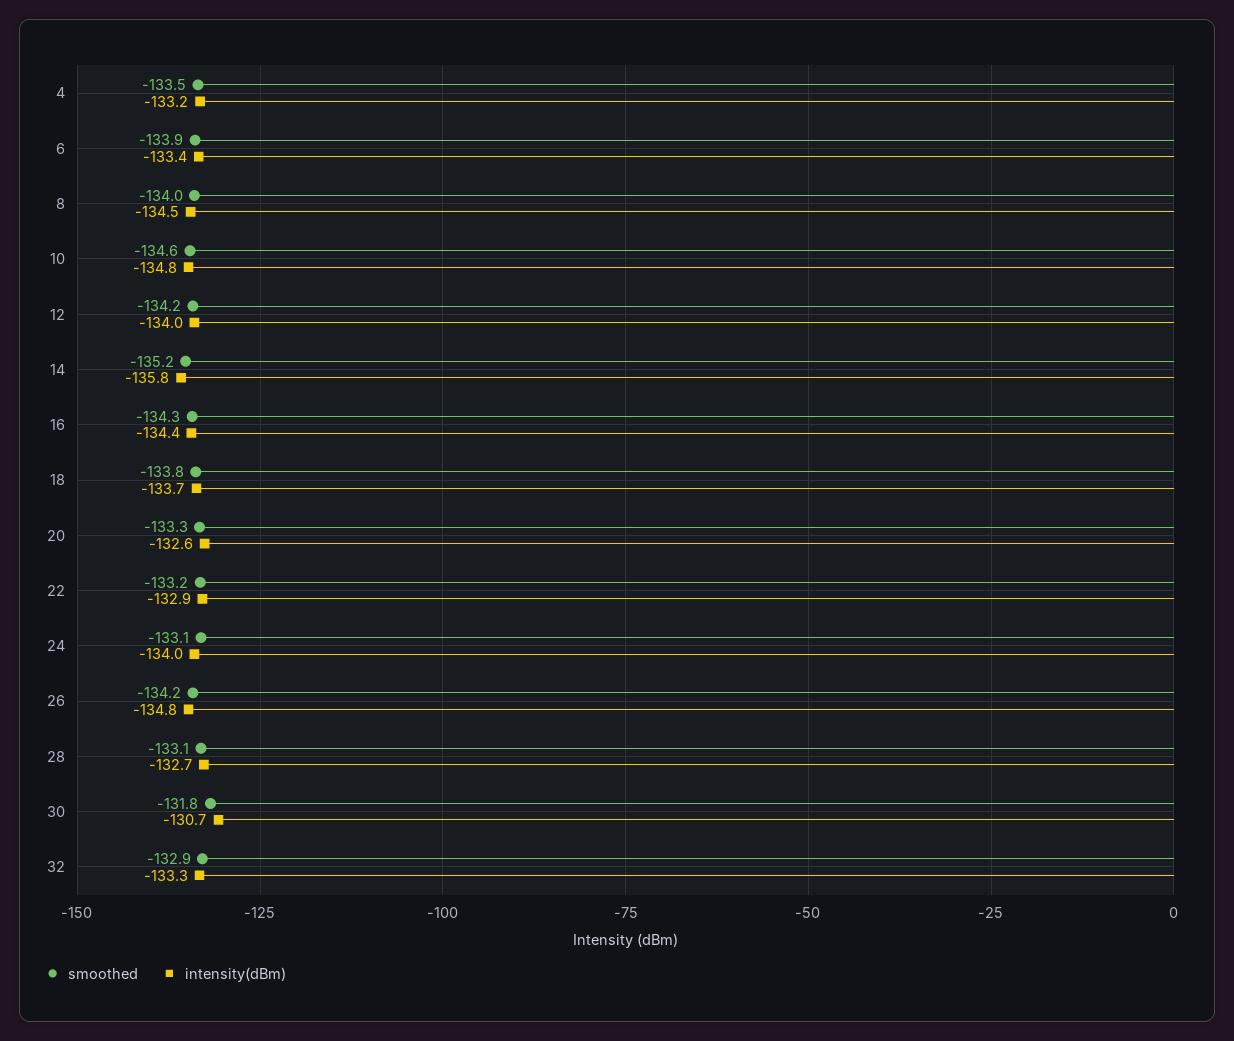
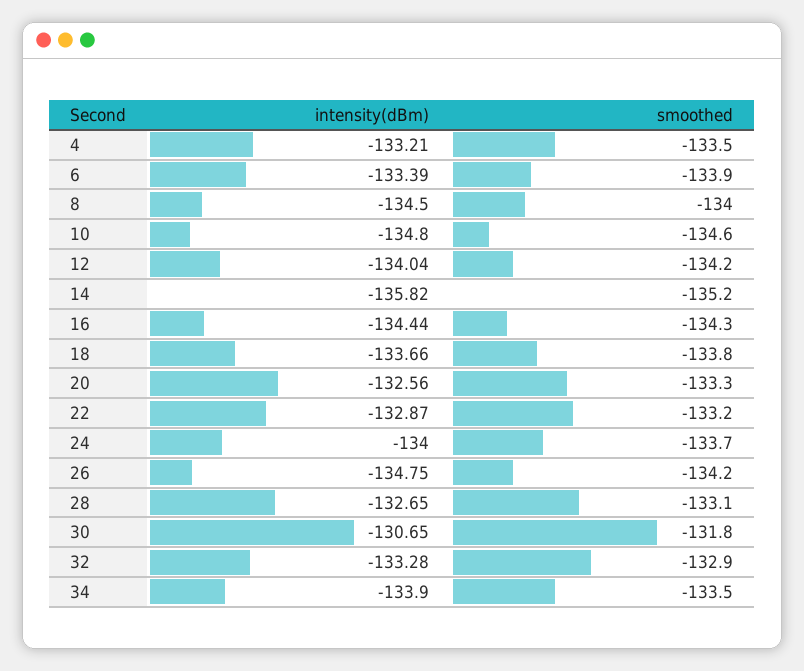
  {
    "smoothed": {
      "4": -133.5,
      "6": -133.9,
      "8": -134,
      "10": -134.6,
      "12": -134.2,
      "14": -135.2,
      "16": -134.3,
      "18": -133.8,
      "20": -133.3,
      "22": -133.2,
-     "24": -133.1,
+     "24": -133.7,
      "26": -134.2,
      "28": -133.1,
      "30": -131.8,
-     "32": -132.9
+     "32": -132.9,
+     "34": -133.5
    },
    "intensity(dBm)": {
      "4": -133.21,
      "6": -133.39,
      "8": -134.5,
      "10": -134.8,
      "12": -134.04,
      "14": -135.82,
      "16": -134.44,
      "18": -133.66,
      "20": -132.56,
      "22": -132.87,
      "24": -134,
      "26": -134.75,
      "28": -132.65,
      "30": -130.65,
-     "32": -133.28
+     "32": -133.28,
+     "34": -133.9
    }
  }

